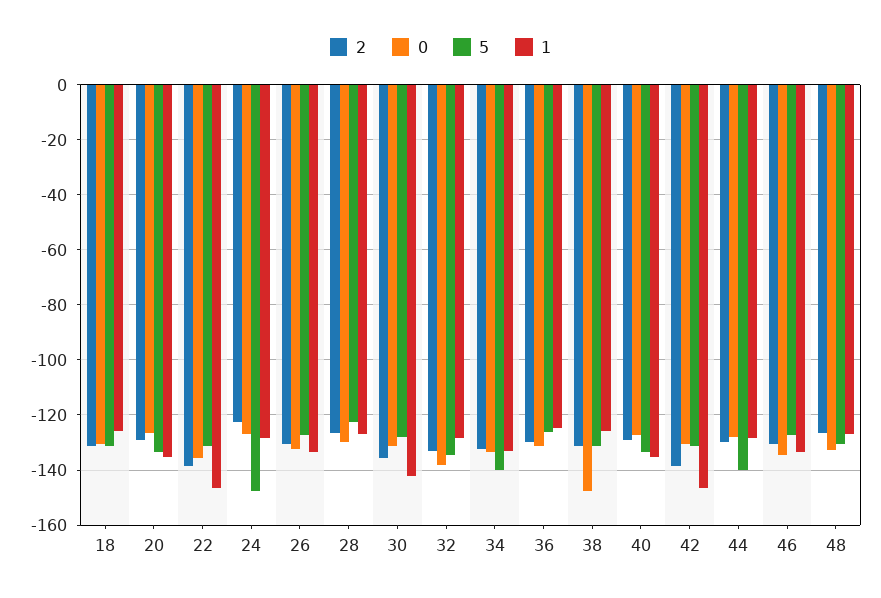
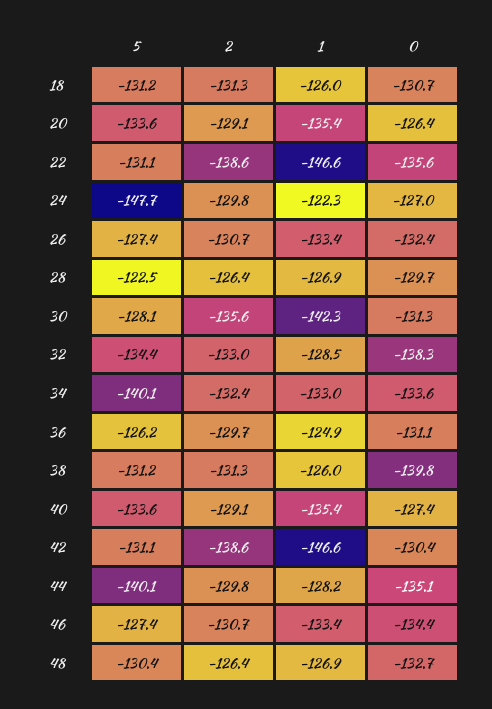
  {
    "2": {
      "18": -131.3,
      "20": -129.1,
      "22": -138.6,
-     "24": -122.5,
+     "24": -129.8,
      "26": -130.7,
      "28": -126.4,
      "30": -135.6,
      "32": -133,
      "34": -132.4,
      "36": -129.7,
      "38": -131.3,
      "40": -129.1,
      "42": -138.6,
      "44": -129.8,
      "46": -130.7,
      "48": -126.4
    },
    "0": {
      "18": -130.7,
      "20": -126.4,
      "22": -135.6,
      "24": -127,
      "26": -132.4,
      "28": -129.7,
      "30": -131.3,
      "32": -138.3,
      "34": -133.6,
      "36": -131.1,
-     "38": -147.5,
+     "38": -139.8,
      "40": -127.4,
      "42": -130.4,
-     "44": -127.5,
+     "44": -135.1,
      "46": -134.4,
      "48": -132.7
    },
    "5": {
      "18": -131.2,
      "20": -133.6,
      "22": -131.1,
      "24": -147.7,
      "26": -127.4,
      "28": -122.5,
      "30": -128.1,
      "32": -134.4,
      "34": -140.1,
      "36": -126.2,
      "38": -131.2,
      "40": -133.6,
      "42": -131.1,
      "44": -140.1,
      "46": -127.4,
      "48": -130.4
    },
    "1": {
      "18": -126,
      "20": -135.4,
      "22": -146.6,
-     "24": -127.5,
+     "24": -122.3,
      "26": -133.4,
      "28": -126.9,
      "30": -142.3,
      "32": -128.5,
      "34": -133,
      "36": -124.9,
      "38": -126,
      "40": -135.4,
      "42": -146.6,
      "44": -128.2,
      "46": -133.4,
      "48": -126.9
    }
  }

